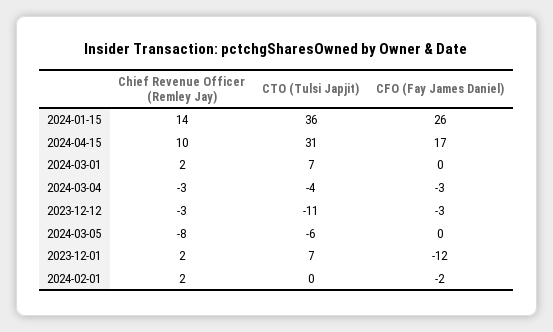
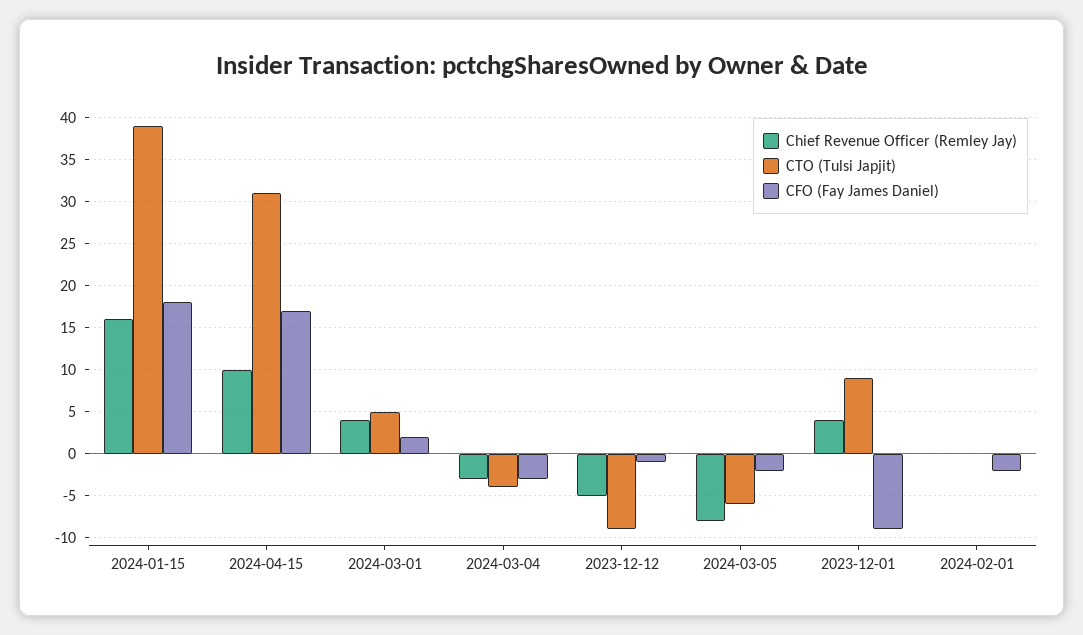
  {
    "Chief Revenue Officer (Remley Jay)": {
-     "2024-01-15": 14,
+     "2024-01-15": 16,
      "2024-04-15": 10,
-     "2024-03-01": 2,
+     "2024-03-01": 4,
      "2024-03-04": -3,
-     "2023-12-12": -3,
+     "2023-12-12": -5,
      "2024-03-05": -8,
-     "2023-12-01": 2,
+     "2023-12-01": 4,
-     "2024-02-01": 2
+     "2024-02-01": 0
    },
    "CTO (Tulsi Japjit)": {
-     "2024-01-15": 36,
+     "2024-01-15": 39,
      "2024-04-15": 31,
-     "2024-03-01": 7,
+     "2024-03-01": 5,
      "2024-03-04": -4,
-     "2023-12-12": -11,
+     "2023-12-12": -9,
      "2024-03-05": -6,
-     "2023-12-01": 7,
+     "2023-12-01": 9,
      "2024-02-01": 0
    },
    "CFO (Fay James Daniel)": {
-     "2024-01-15": 26,
+     "2024-01-15": 18,
      "2024-04-15": 17,
-     "2024-03-01": 0,
+     "2024-03-01": 2,
      "2024-03-04": -3,
-     "2023-12-12": -3,
+     "2023-12-12": -1,
-     "2024-03-05": 0,
+     "2024-03-05": -2,
-     "2023-12-01": -12,
+     "2023-12-01": -9,
      "2024-02-01": -2
    }
  }

